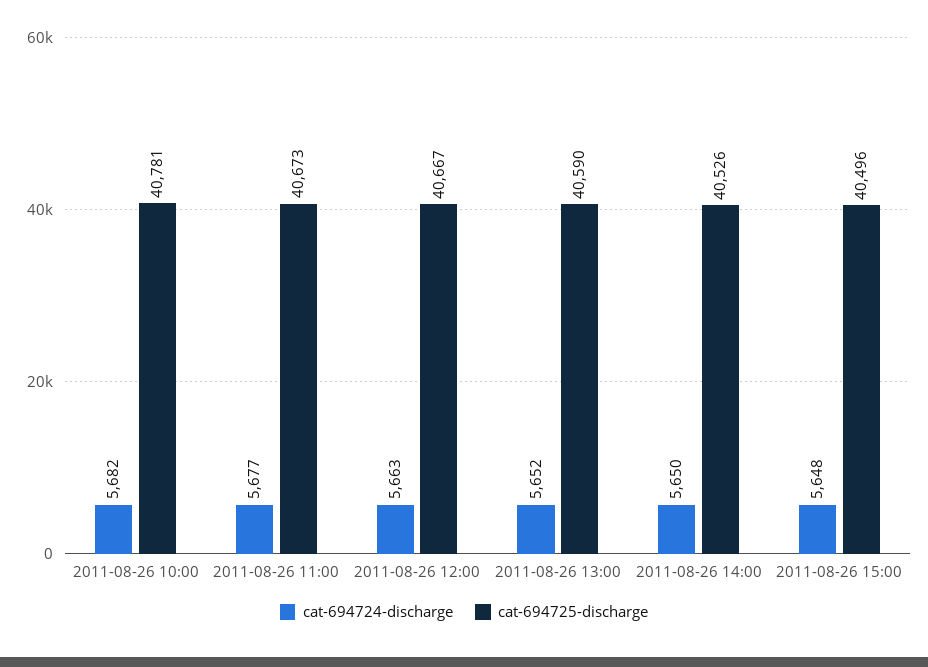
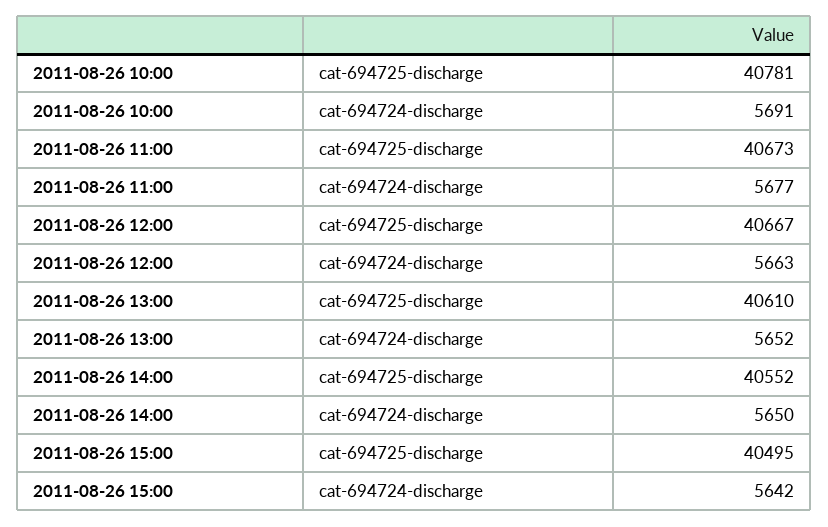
  {
    "cat-694724-discharge": {
-     "2011-08-26 10:00": 5682,
+     "2011-08-26 10:00": 5691,
      "2011-08-26 11:00": 5677,
      "2011-08-26 12:00": 5663,
      "2011-08-26 13:00": 5652,
      "2011-08-26 14:00": 5650,
-     "2011-08-26 15:00": 5648
+     "2011-08-26 15:00": 5642
    },
    "cat-694725-discharge": {
      "2011-08-26 10:00": 40781,
      "2011-08-26 11:00": 40673,
      "2011-08-26 12:00": 40667,
-     "2011-08-26 13:00": 40590,
+     "2011-08-26 13:00": 40610,
-     "2011-08-26 14:00": 40526,
+     "2011-08-26 14:00": 40552,
-     "2011-08-26 15:00": 40496
+     "2011-08-26 15:00": 40495
    }
  }

